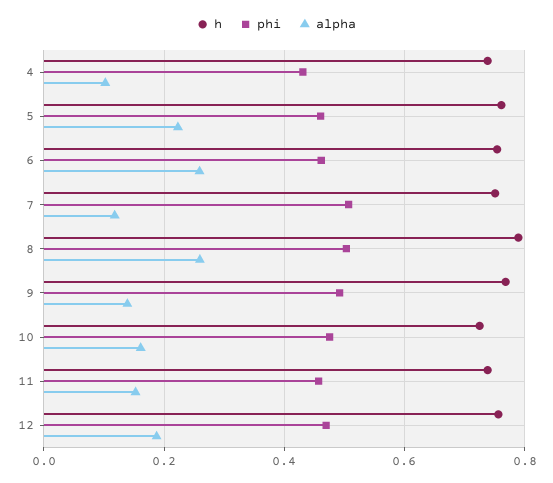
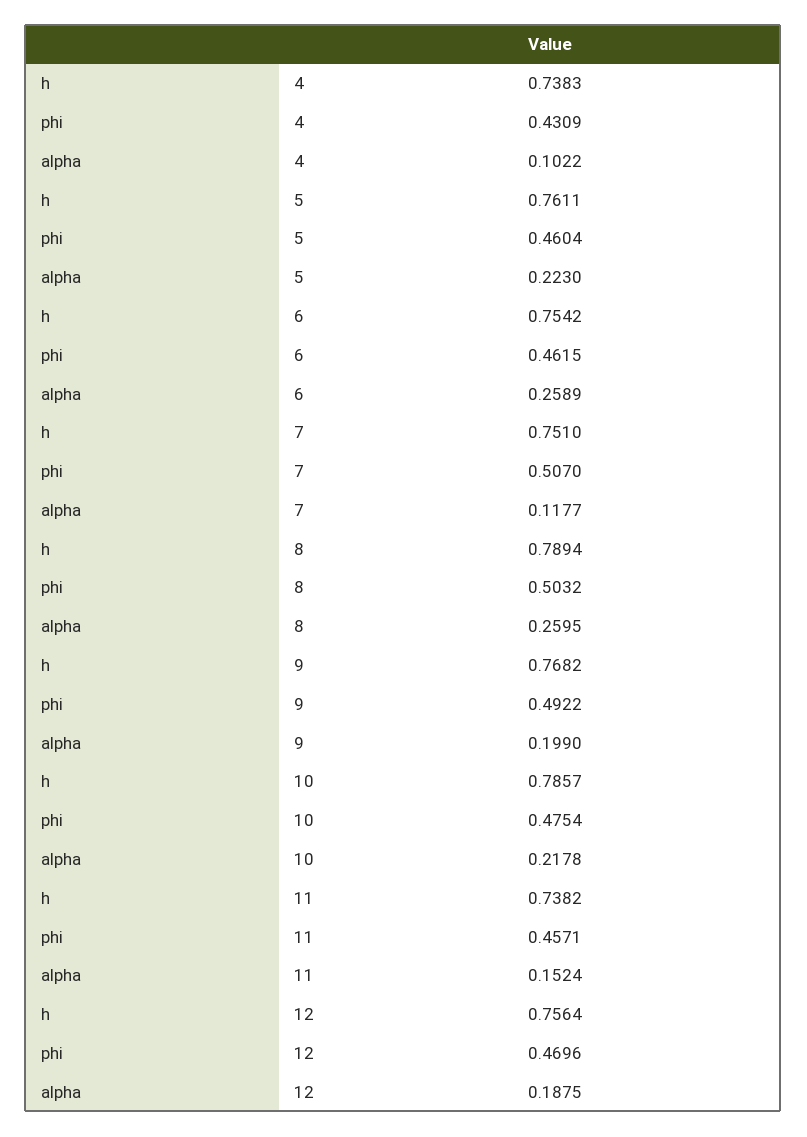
  {
    "h": {
      "4": 0.7383,
      "5": 0.7611,
      "6": 0.7542,
      "7": 0.751,
      "8": 0.7894,
      "9": 0.7682,
-     "10": 0.72,
+     "10": 0.7857,
      "11": 0.7382,
      "12": 0.7564
    },
    "phi": {
      "4": 0.4309,
      "5": 0.4604,
      "6": 0.4615,
      "7": 0.507,
      "8": 0.5032,
      "9": 0.4922,
      "10": 0.4754,
      "11": 0.4571,
      "12": 0.4696
    },
    "alpha": {
      "4": 0.1022,
      "5": 0.223,
      "6": 0.2589,
      "7": 0.1177,
      "8": 0.2595,
-     "9": 0.14,
+     "9": 0.199,
-     "10": 0.16,
+     "10": 0.2178,
      "11": 0.1524,
      "12": 0.1875
    }
  }

